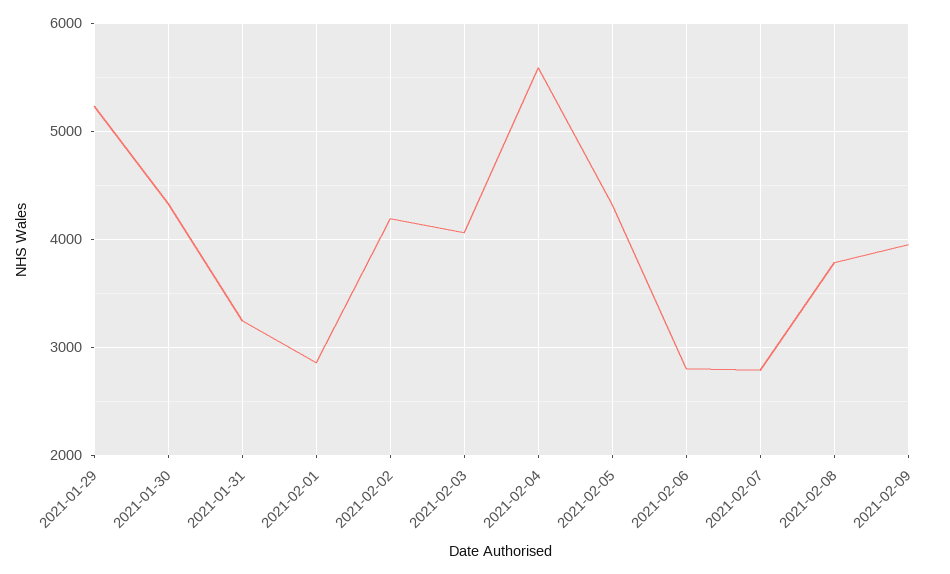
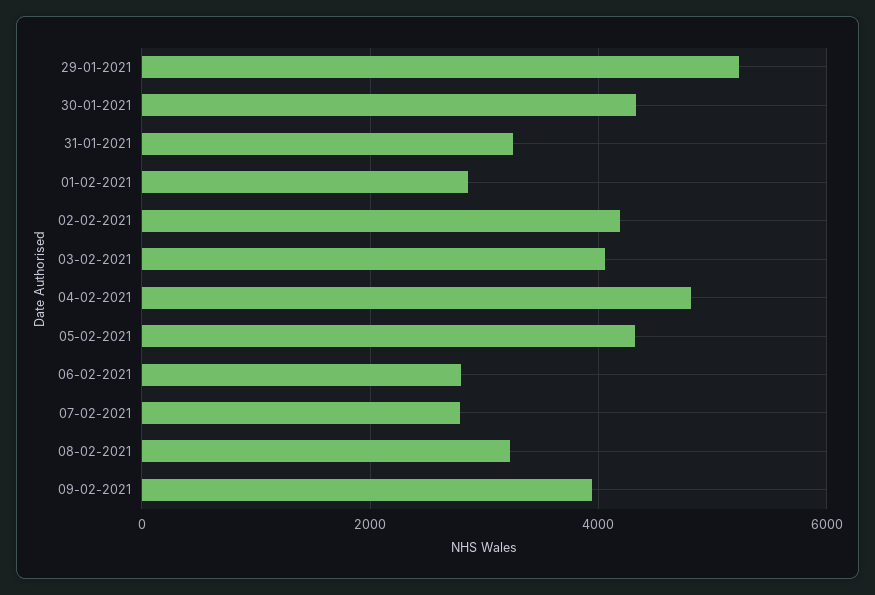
  {
    "2021-01-29": 5200,
    "2021-01-30": 4300,
    "2021-01-31": 3200,
    "2021-02-01": 2900,
    "2021-02-02": 4200,
    "2021-02-03": 4100,
-   "2021-02-04": 5600,
+   "2021-02-04": 4800,
    "2021-02-05": 4300,
    "2021-02-06": 2800,
    "2021-02-07": 2800,
-   "2021-02-08": 3800,
+   "2021-02-08": 3200,
    "2021-02-09": 3900
  }

